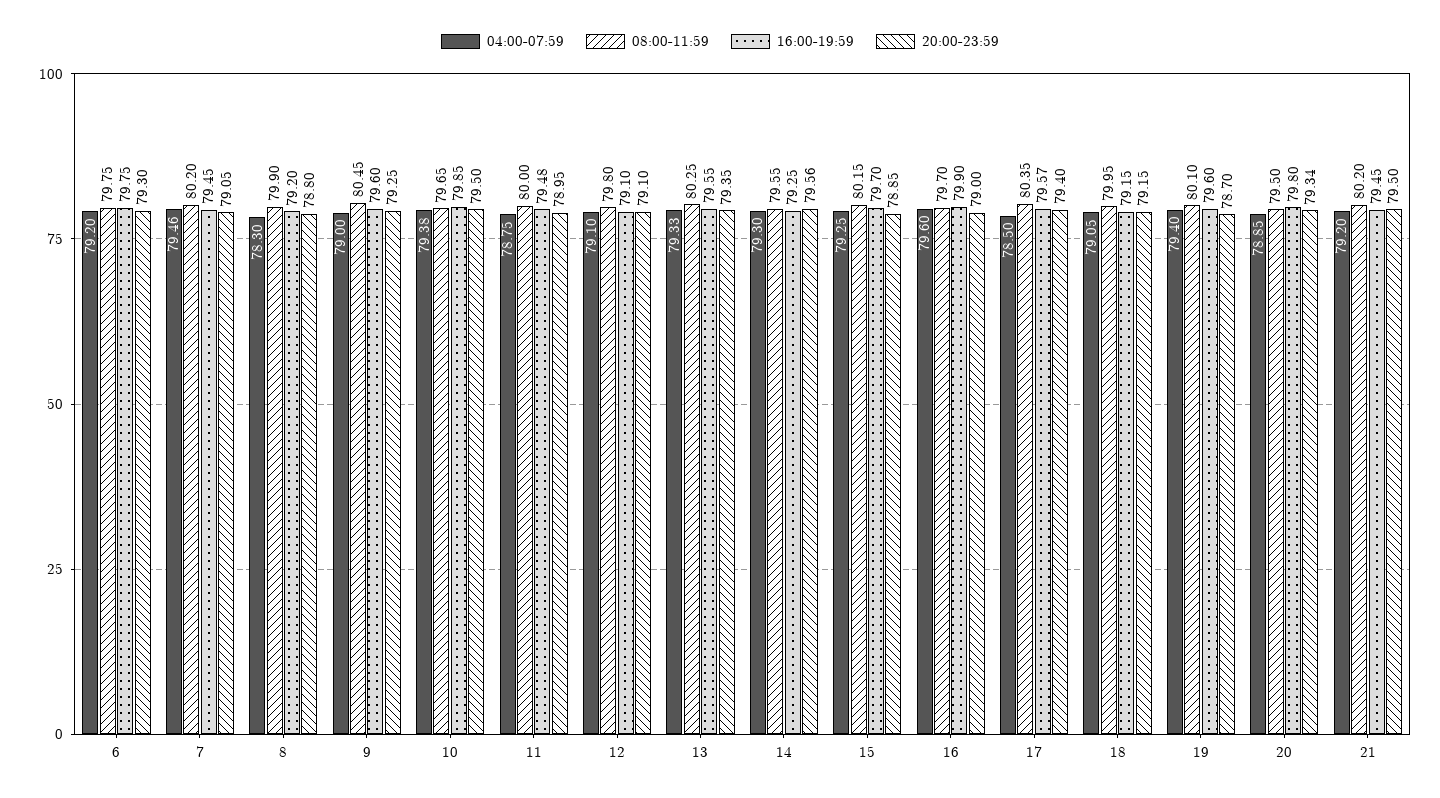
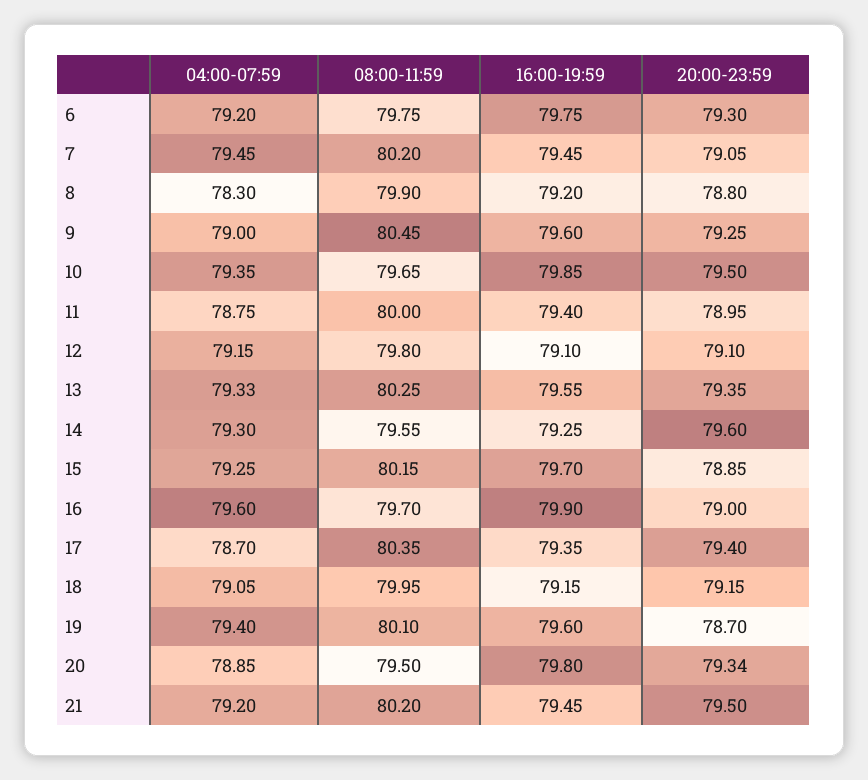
  {
    "04:00-07:59": {
      "6": 79.2,
-     "7": 79.46,
+     "7": 79.45,
      "8": 78.3,
      "9": 79,
-     "10": 79.38,
+     "10": 79.35,
      "11": 78.75,
-     "12": 79.1,
+     "12": 79.15,
      "13": 79.33,
      "14": 79.3,
      "15": 79.25,
      "16": 79.6,
-     "17": 78.5,
+     "17": 78.7,
      "18": 79.05,
      "19": 79.4,
      "20": 78.85,
      "21": 79.2
    },
    "08:00-11:59": {
      "6": 79.75,
      "7": 80.2,
      "8": 79.9,
      "9": 80.45,
      "10": 79.65,
      "11": 80,
      "12": 79.8,
      "13": 80.25,
      "14": 79.55,
      "15": 80.15,
      "16": 79.7,
      "17": 80.35,
      "18": 79.95,
      "19": 80.1,
      "20": 79.5,
      "21": 80.2
    },
    "16:00-19:59": {
      "6": 79.75,
      "7": 79.45,
      "8": 79.2,
      "9": 79.6,
      "10": 79.85,
-     "11": 79.48,
+     "11": 79.4,
      "12": 79.1,
      "13": 79.55,
      "14": 79.25,
      "15": 79.7,
      "16": 79.9,
-     "17": 79.57,
+     "17": 79.35,
      "18": 79.15,
      "19": 79.6,
      "20": 79.8,
      "21": 79.45
    },
    "20:00-23:59": {
      "6": 79.3,
      "7": 79.05,
      "8": 78.8,
      "9": 79.25,
      "10": 79.5,
      "11": 78.95,
      "12": 79.1,
      "13": 79.35,
-     "14": 79.56,
+     "14": 79.6,
      "15": 78.85,
      "16": 79,
      "17": 79.4,
      "18": 79.15,
      "19": 78.7,
      "20": 79.34,
      "21": 79.5
    }
  }

